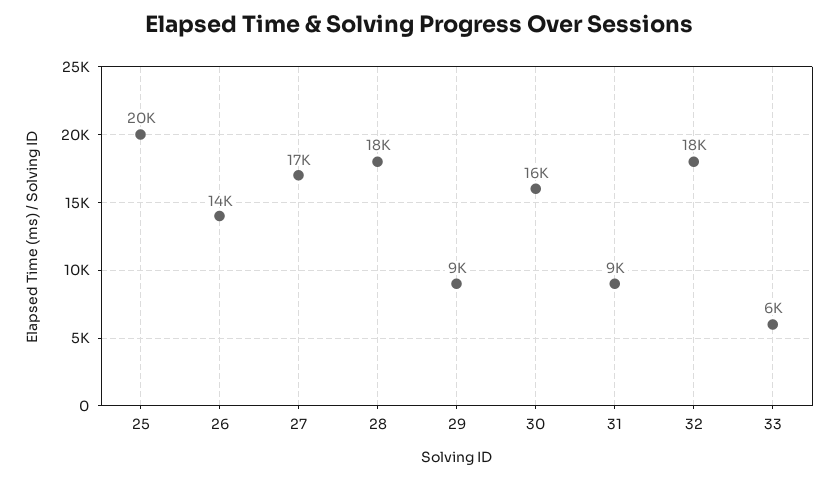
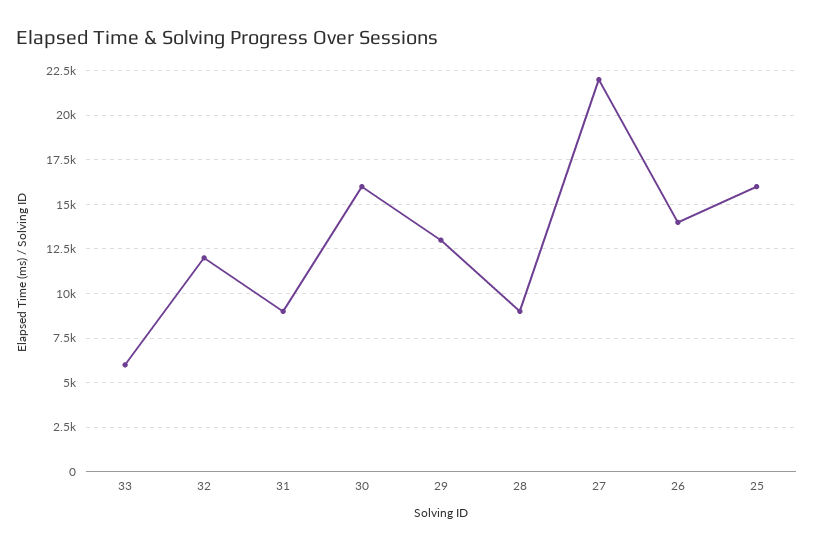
  {
-   "25": 20000,
+   "25": 16000,
    "26": 14000,
-   "27": 17000,
+   "27": 22000,
-   "28": 18000,
+   "28": 9000,
-   "29": 9000,
+   "29": 13000,
    "30": 16000,
    "31": 9000,
-   "32": 18000,
+   "32": 12000,
    "33": 6000
  }

